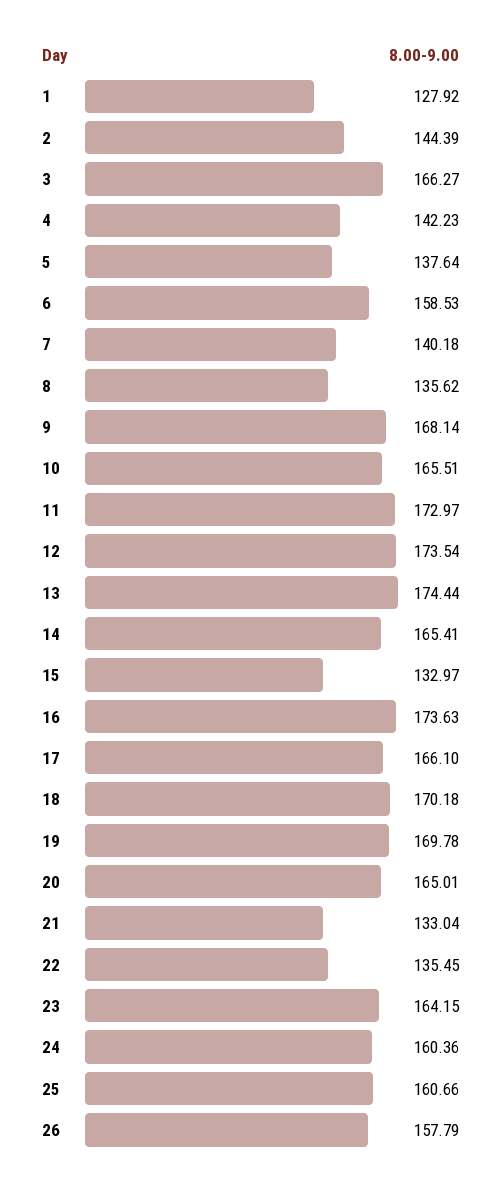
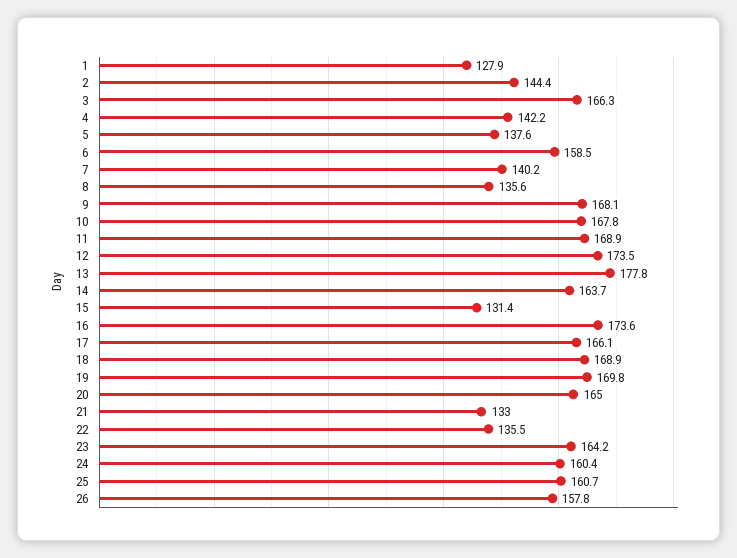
  {
    "1": 127.92,
    "2": 144.39,
    "3": 166.27,
    "4": 142.23,
    "5": 137.64,
    "6": 158.53,
    "7": 140.18,
    "8": 135.62,
    "9": 168.14,
-   "10": 165.51,
+   "10": 167.8,
-   "11": 172.97,
+   "11": 168.9,
    "12": 173.54,
-   "13": 174.44,
+   "13": 177.8,
-   "14": 165.41,
+   "14": 163.7,
-   "15": 132.97,
+   "15": 131.4,
    "16": 173.63,
    "17": 166.1,
-   "18": 170.18,
+   "18": 168.9,
    "19": 169.78,
    "20": 165.01,
    "21": 133.04,
    "22": 135.45,
    "23": 164.15,
    "24": 160.36,
    "25": 160.66,
    "26": 157.79
  }

